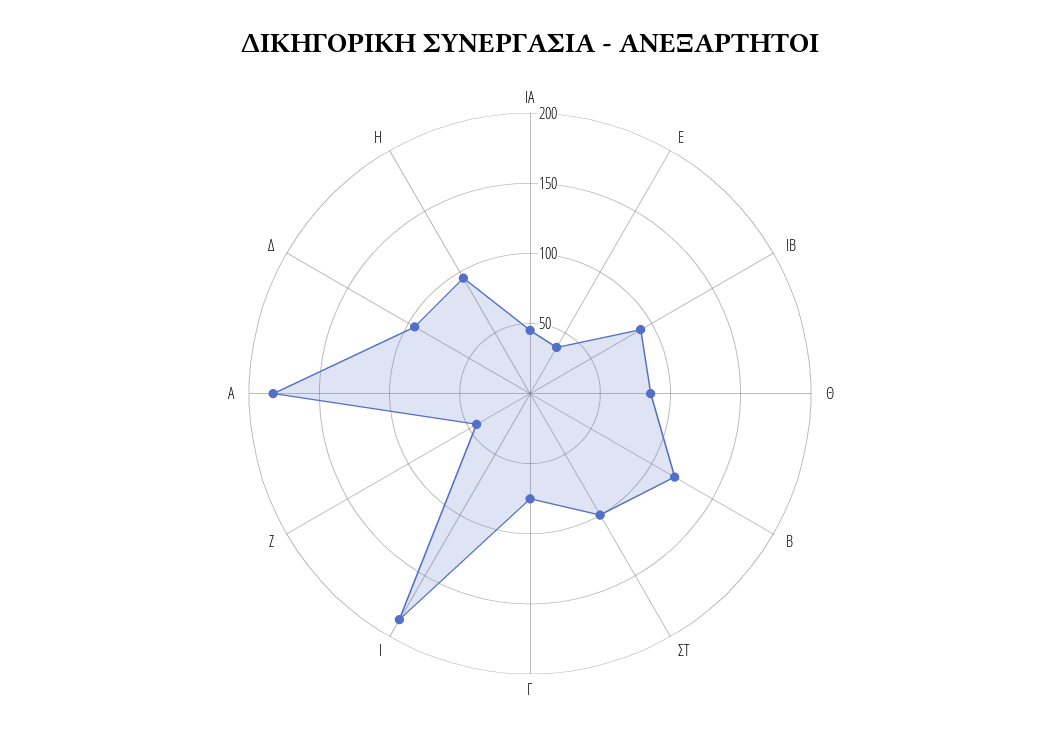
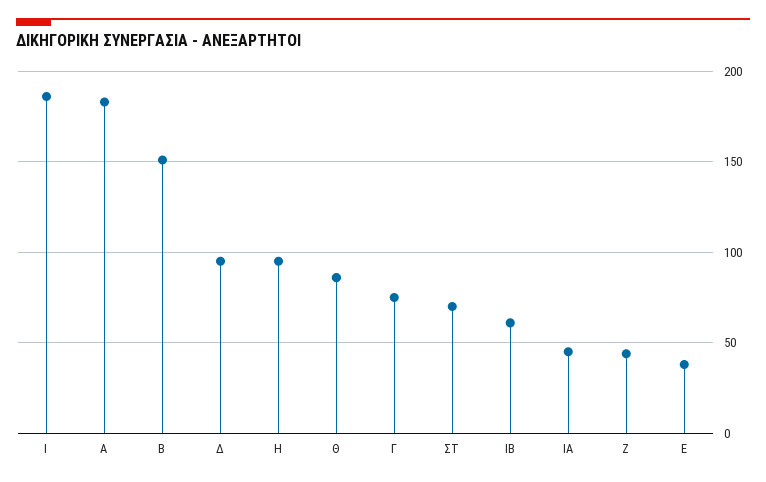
  {
    "ΙΑ": 45,
    "Ε": 40,
-   "ΙΒ": 90,
+   "ΙΒ": 60,
    "Θ": 85,
-   "Β": 120,
+   "Β": 150,
-   "ΣΤ": 100,
+   "ΣΤ": 70,
    "Γ": 75,
    "Ι": 185,
    "Ζ": 45,
    "Α": 185,
    "Δ": 95,
    "Η": 95
  }

